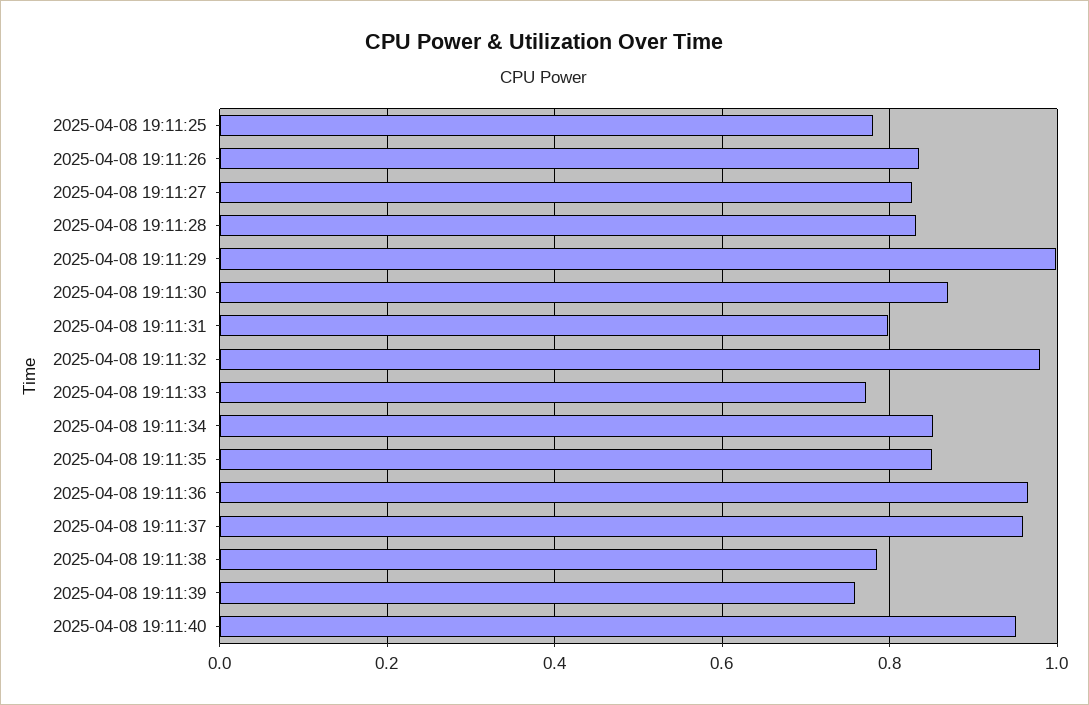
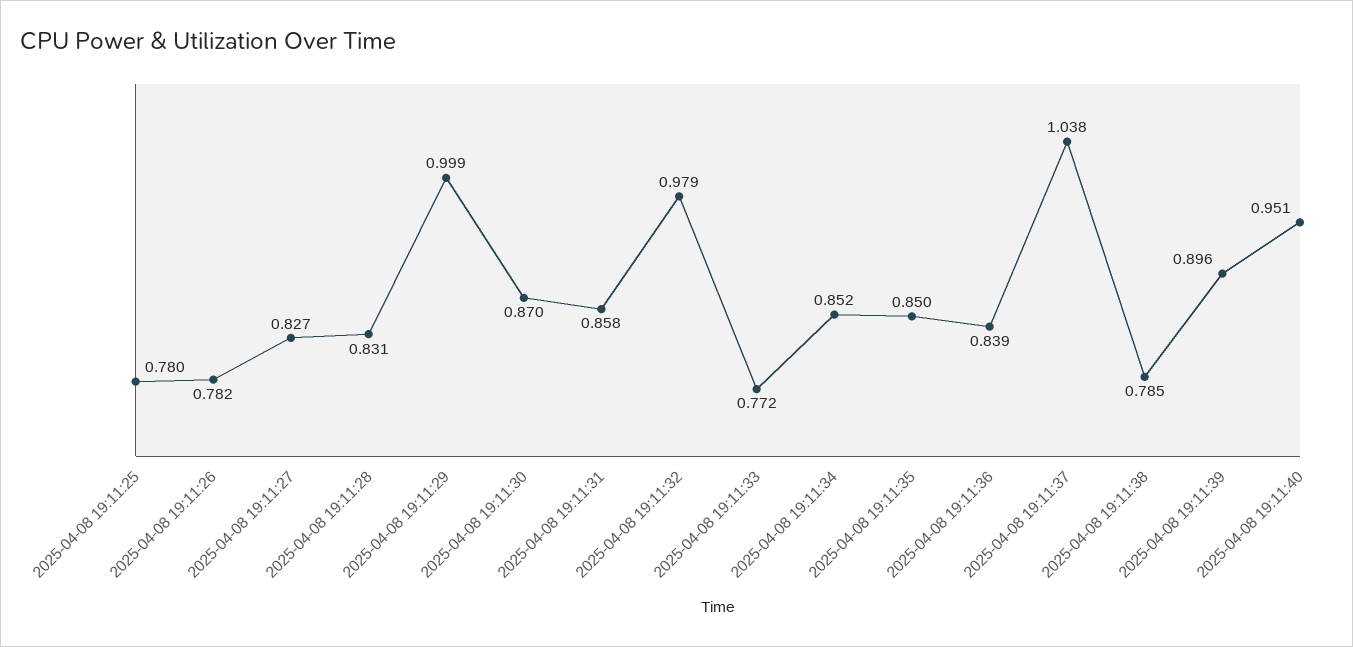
  {
    "2025-04-08 19:11:25": 0.78,
-   "2025-04-08 19:11:26": 0.84,
+   "2025-04-08 19:11:26": 0.782,
    "2025-04-08 19:11:27": 0.827,
    "2025-04-08 19:11:28": 0.831,
    "2025-04-08 19:11:29": 0.999,
    "2025-04-08 19:11:30": 0.87,
-   "2025-04-08 19:11:31": 0.8,
+   "2025-04-08 19:11:31": 0.858,
    "2025-04-08 19:11:32": 0.979,
    "2025-04-08 19:11:33": 0.772,
    "2025-04-08 19:11:34": 0.852,
    "2025-04-08 19:11:35": 0.85,
-   "2025-04-08 19:11:36": 0.96,
+   "2025-04-08 19:11:36": 0.839,
-   "2025-04-08 19:11:37": 0.96,
+   "2025-04-08 19:11:37": 1.038,
    "2025-04-08 19:11:38": 0.785,
-   "2025-04-08 19:11:39": 0.76,
+   "2025-04-08 19:11:39": 0.896,
    "2025-04-08 19:11:40": 0.951
  }

